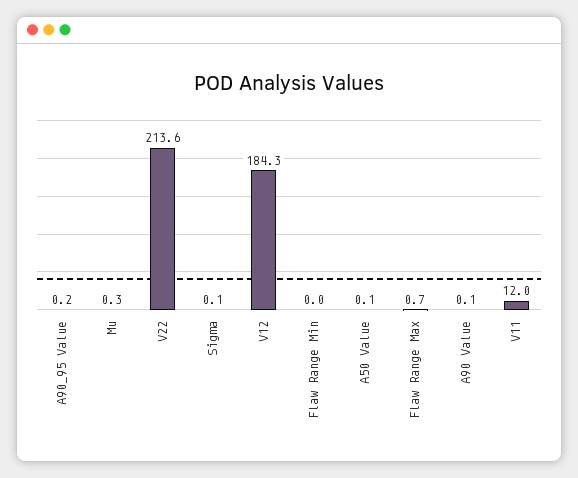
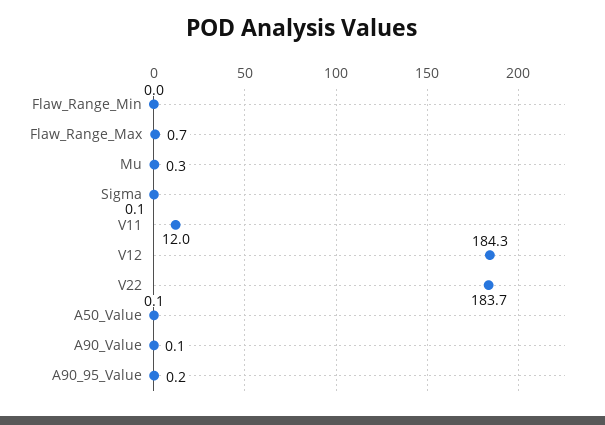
  {
    "A90_95 Value": 0.2,
    "Mu": 0.3,
-   "V22": 213.6,
+   "V22": 183.7,
    "Sigma": 0.1,
    "V12": 184.3,
    "Flaw Range Min": 0,
    "A50 Value": 0.1,
    "Flaw Range Max": 0.7,
    "A90 Value": 0.1,
    "V11": 12
  }

